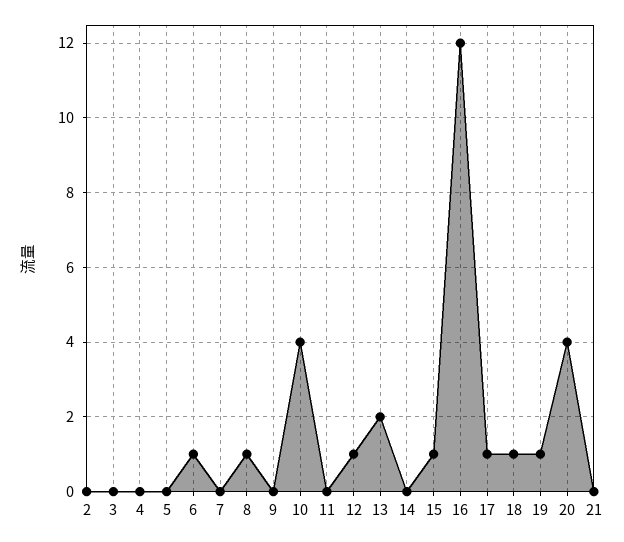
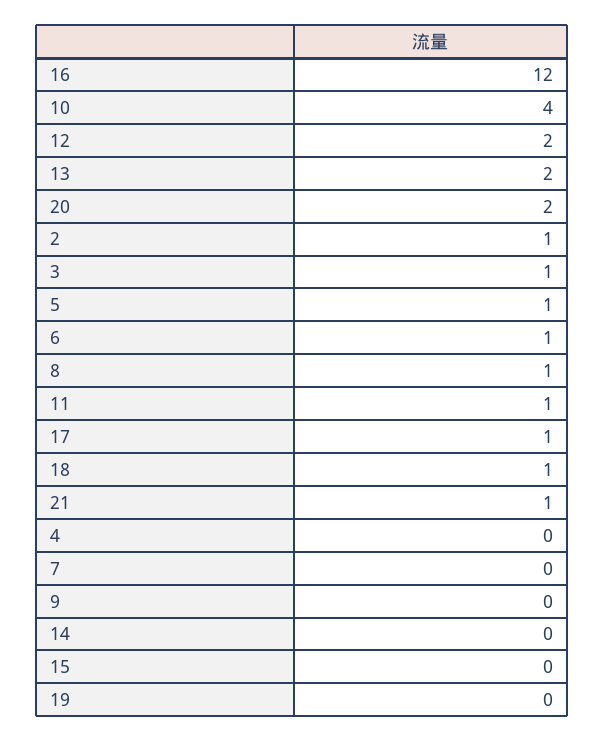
  {
-   "2": 0,
+   "2": 1,
-   "3": 0,
+   "3": 1,
    "4": 0,
-   "5": 0,
+   "5": 1,
    "6": 1,
    "7": 0,
    "8": 1,
    "9": 0,
    "10": 4,
-   "11": 0,
+   "11": 1,
-   "12": 1,
+   "12": 2,
    "13": 2,
    "14": 0,
-   "15": 1,
+   "15": 0,
    "16": 12,
    "17": 1,
    "18": 1,
-   "19": 1,
+   "19": 0,
-   "20": 4,
+   "20": 2,
-   "21": 0
+   "21": 1
  }

